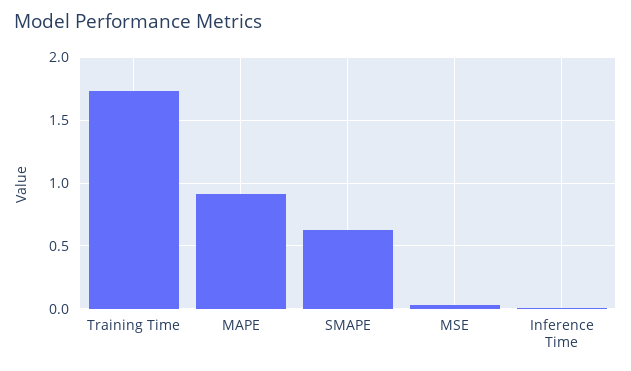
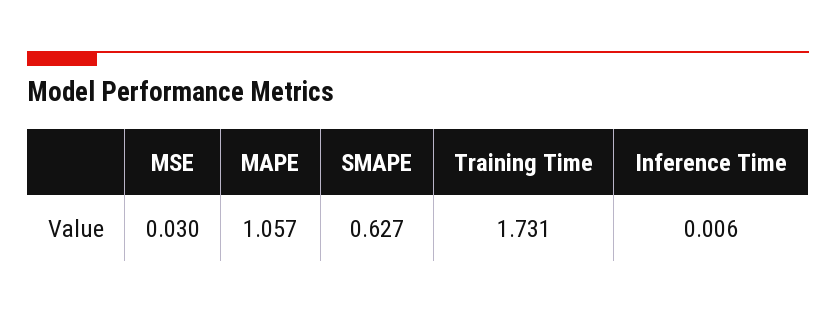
  {
    "Training Time": 1.731,
-   "MAPE": 0.9,
+   "MAPE": 1.057,
    "SMAPE": 0.627,
    "MSE": 0.03,
    "Inference Time": 0.006
  }

